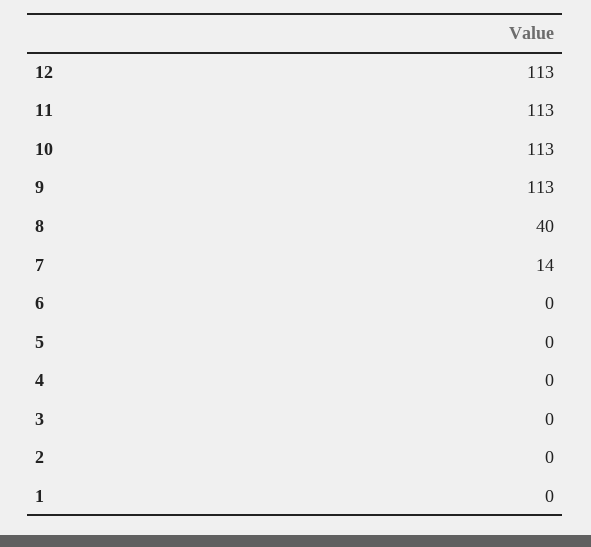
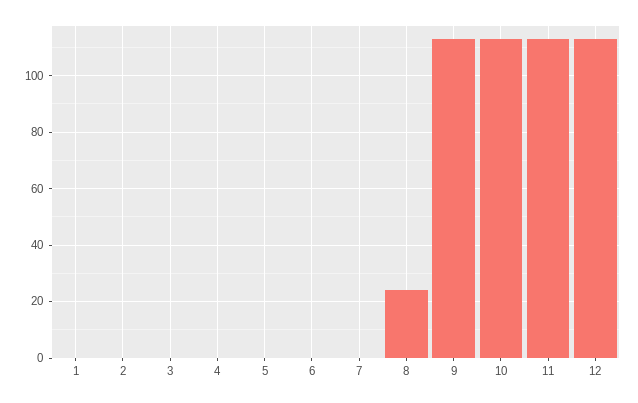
  {
    "12": 113,
    "11": 113,
    "10": 113,
    "9": 113,
-   "8": 40,
+   "8": 25,
-   "7": 14,
+   "7": 0,
    "6": 0,
    "5": 0,
    "4": 0,
    "3": 0,
    "2": 0,
    "1": 0
  }

